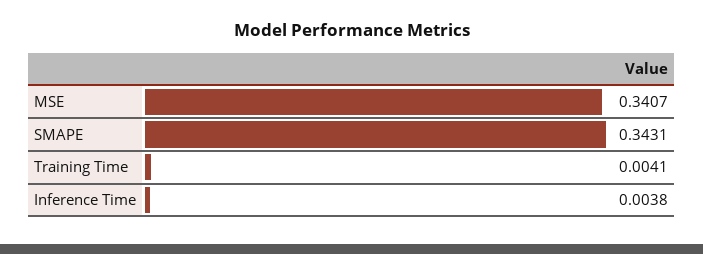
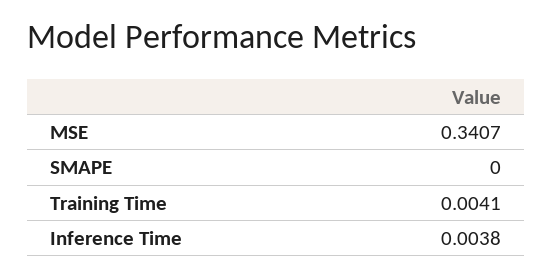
  {
    "MSE": 0.3407,
-   "SMAPE": 0.3431,
+   "SMAPE": 0,
    "Training Time": 0.0041,
    "Inference Time": 0.0038
  }

